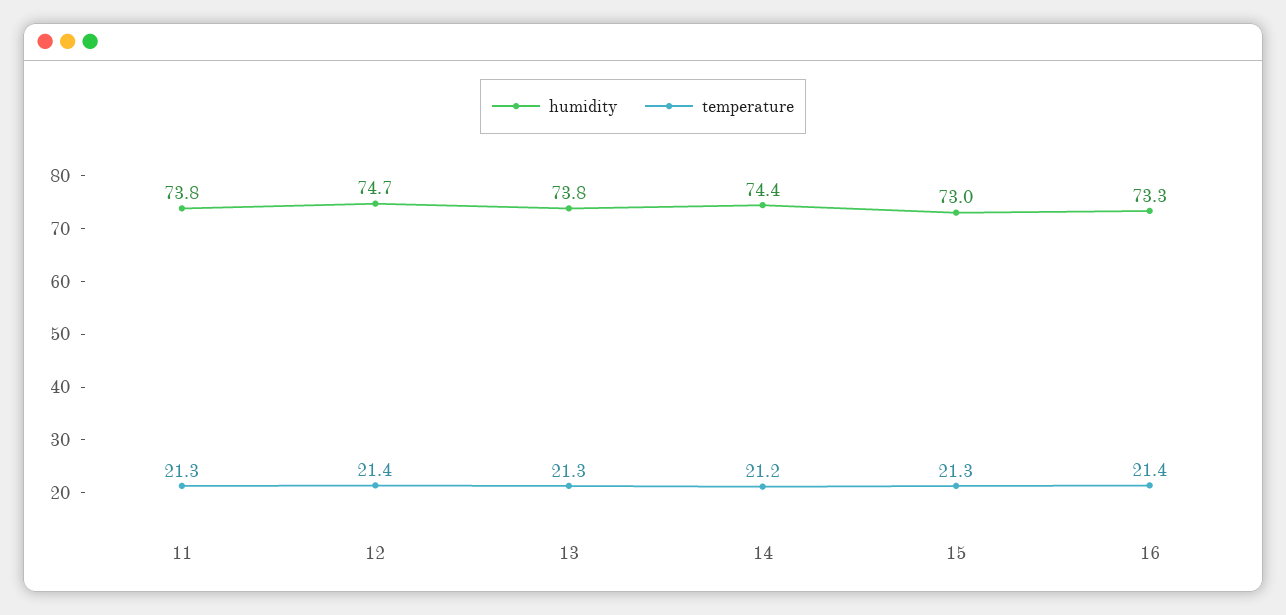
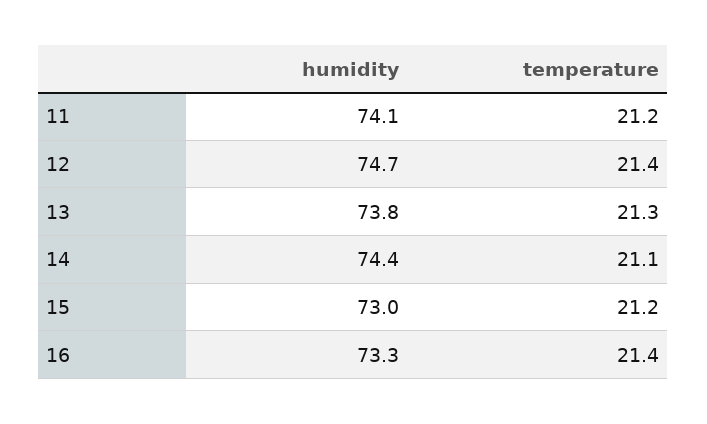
  {
    "humidity": {
-     "11": 73.8,
+     "11": 74.1,
      "12": 74.7,
      "13": 73.8,
      "14": 74.4,
      "15": 73,
      "16": 73.3
    },
    "temperature": {
-     "11": 21.3,
+     "11": 21.2,
      "12": 21.4,
      "13": 21.3,
-     "14": 21.2,
+     "14": 21.1,
-     "15": 21.3,
+     "15": 21.2,
      "16": 21.4
    }
  }

